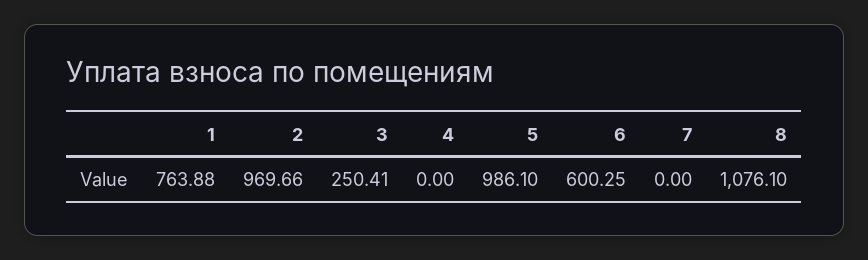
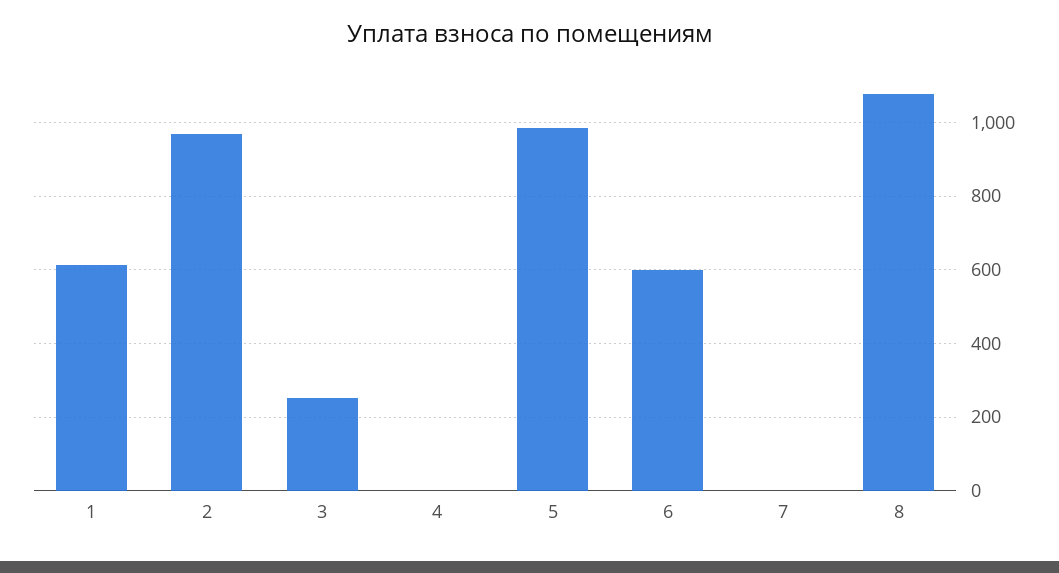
  {
-   "1": 763.88,
+   "1": 620,
    "2": 969.66,
    "3": 250.41,
    "4": 0,
    "5": 986.1,
    "6": 600.25,
    "7": 0,
    "8": 1076.1
  }

